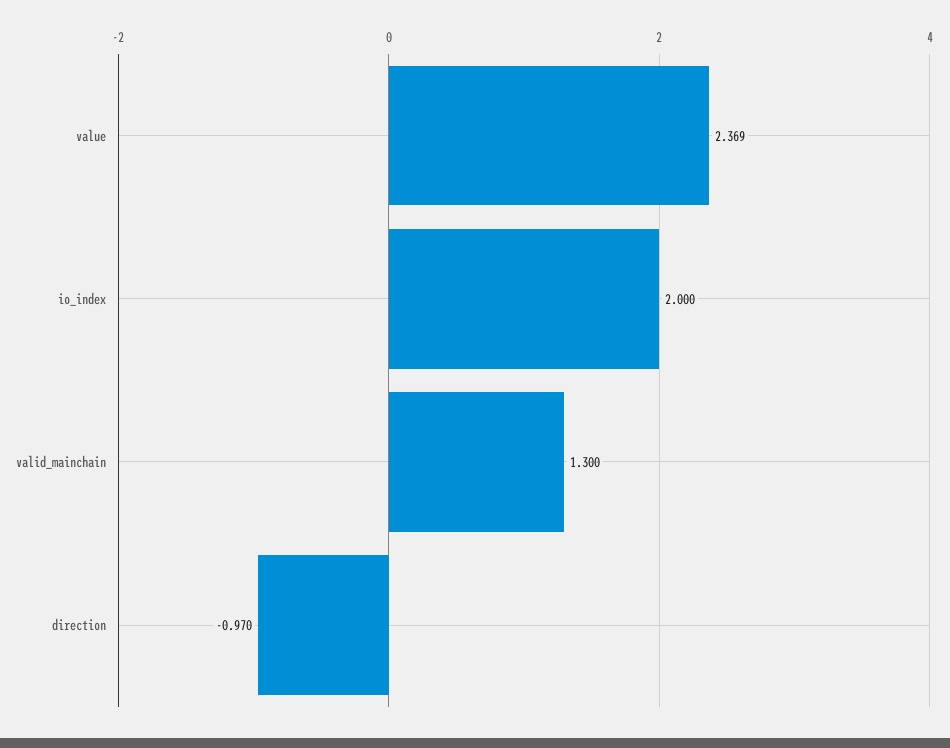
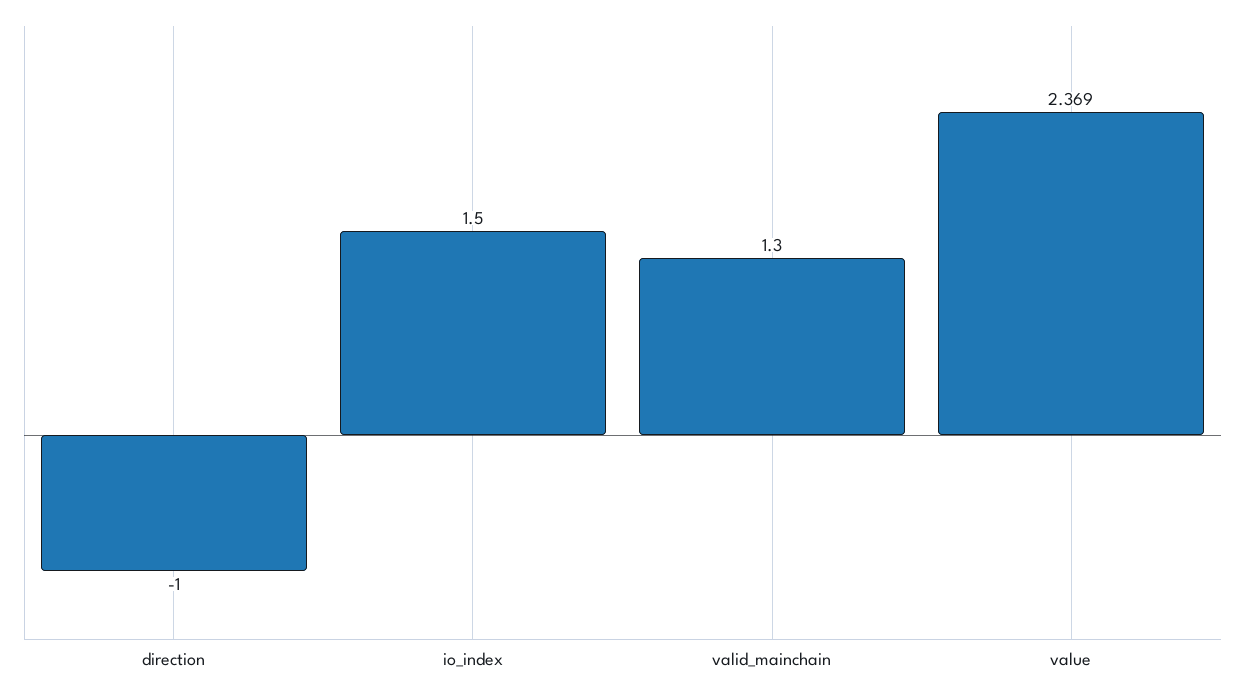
  {
    "value": 2.369,
-   "io_index": 2,
+   "io_index": 1.5,
    "valid_mainchain": 1.3,
-   "direction": -0.97
+   "direction": -1
  }

